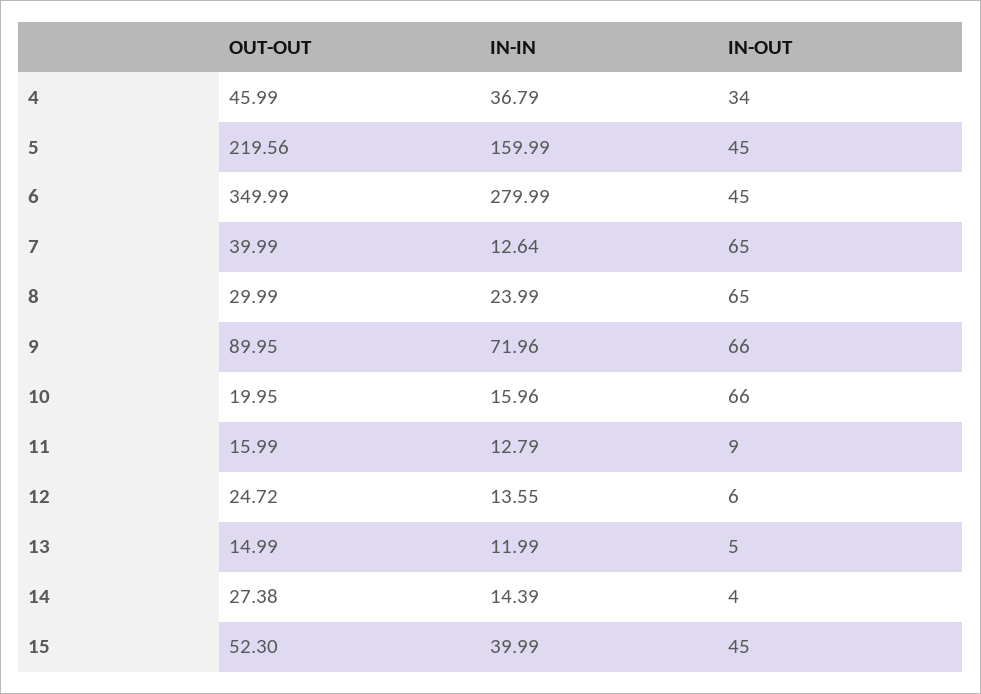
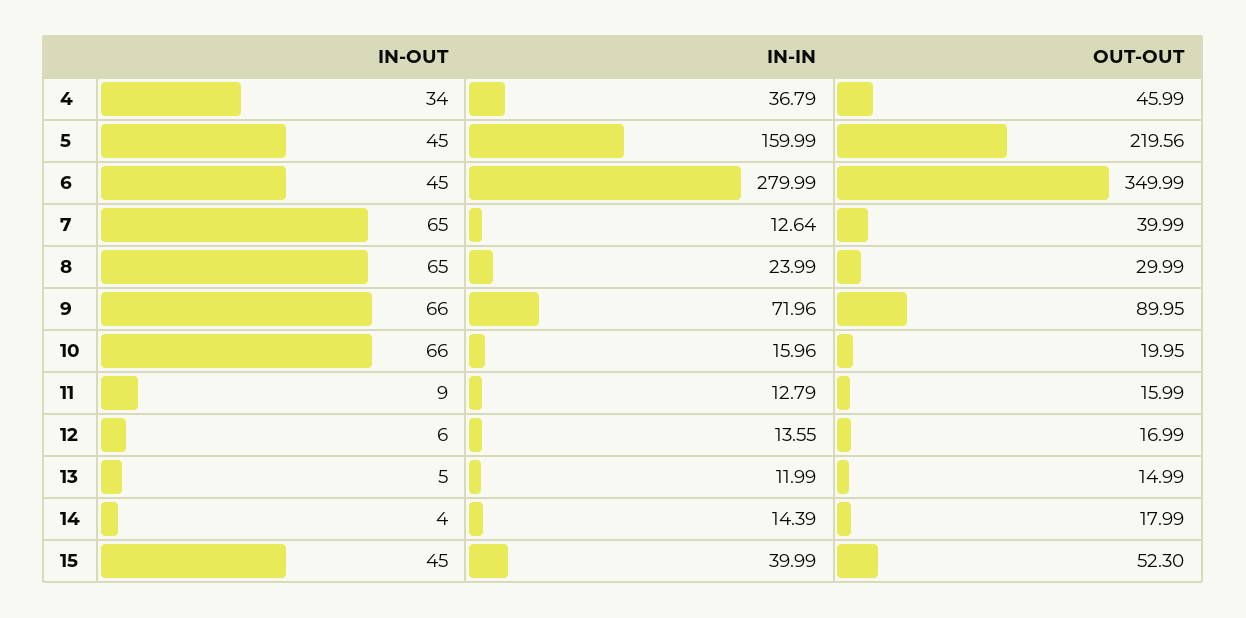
  {
    "OUT-OUT": {
      "4": 45.99,
      "5": 219.56,
      "6": 349.99,
      "7": 39.99,
      "8": 29.99,
      "9": 89.95,
      "10": 19.95,
      "11": 15.99,
-     "12": 24.72,
+     "12": 16.99,
      "13": 14.99,
-     "14": 27.38,
+     "14": 17.99,
      "15": 52.3
    },
    "IN-IN": {
      "4": 36.79,
      "5": 159.99,
      "6": 279.99,
      "7": 12.64,
      "8": 23.99,
      "9": 71.96,
      "10": 15.96,
      "11": 12.79,
      "12": 13.55,
      "13": 11.99,
      "14": 14.39,
      "15": 39.99
    },
    "IN-OUT": {
      "4": 34,
      "5": 45,
      "6": 45,
      "7": 65,
      "8": 65,
      "9": 66,
      "10": 66,
      "11": 9,
      "12": 6,
      "13": 5,
      "14": 4,
      "15": 45
    }
  }

